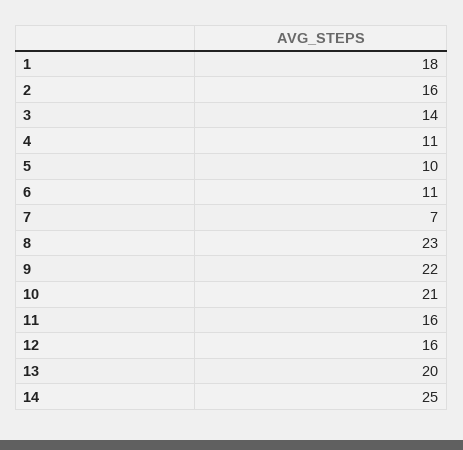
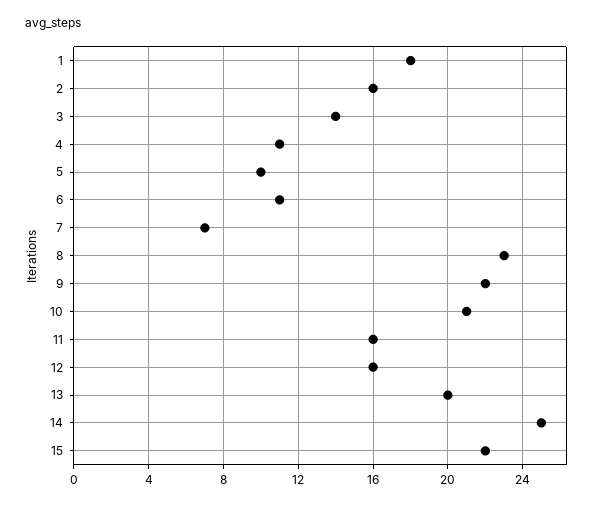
  {
    "1": 18,
    "2": 16,
    "3": 14,
    "4": 11,
    "5": 10,
    "6": 11,
    "7": 7,
    "8": 23,
    "9": 22,
    "10": 21,
    "11": 16,
    "12": 16,
    "13": 20,
-   "14": 25
+   "14": 25,
+   "15": 22
  }

